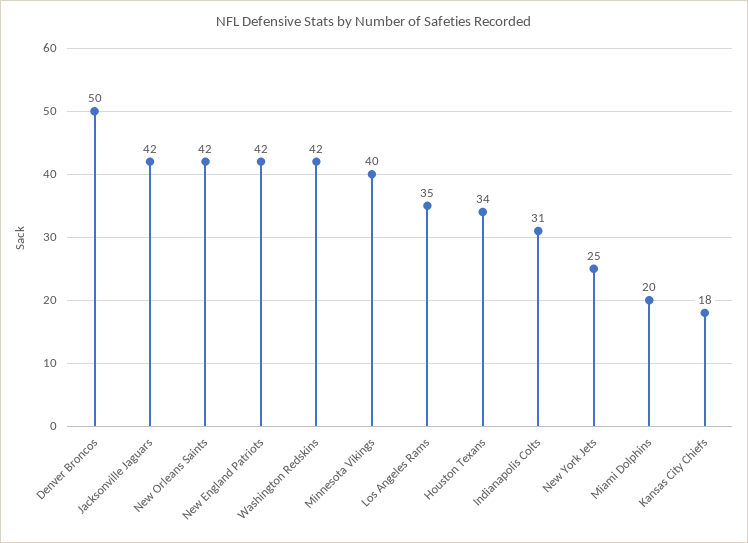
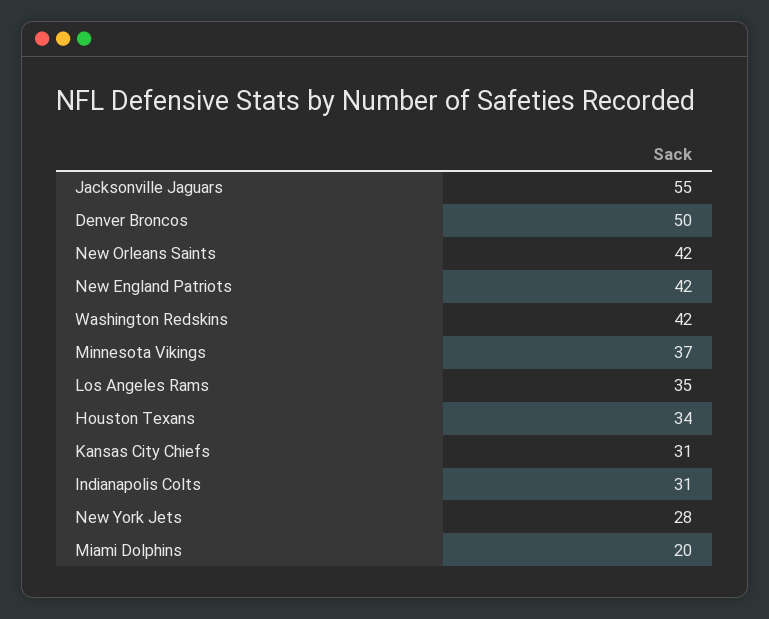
  {
    "Denver Broncos": 50,
-   "Jacksonville Jaguars": 42,
+   "Jacksonville Jaguars": 55,
    "New Orleans Saints": 42,
    "New England Patriots": 42,
    "Washington Redskins": 42,
-   "Minnesota Vikings": 40,
+   "Minnesota Vikings": 37,
    "Los Angeles Rams": 35,
    "Houston Texans": 34,
    "Indianapolis Colts": 31,
-   "New York Jets": 25,
+   "New York Jets": 28,
    "Miami Dolphins": 20,
-   "Kansas City Chiefs": 18
+   "Kansas City Chiefs": 31
  }

